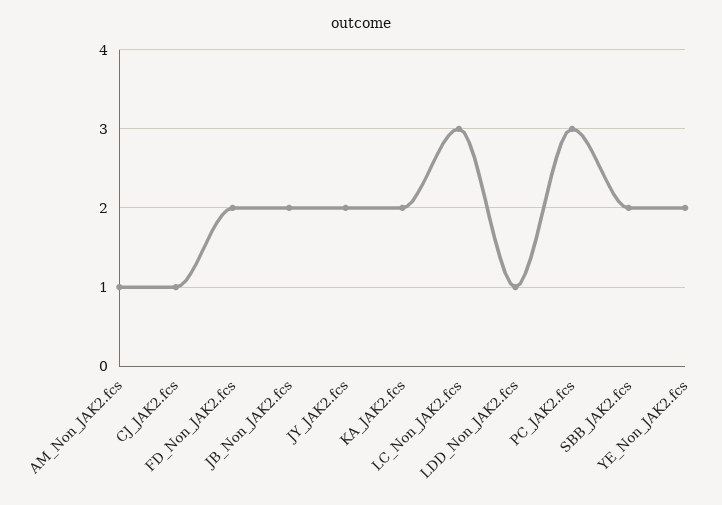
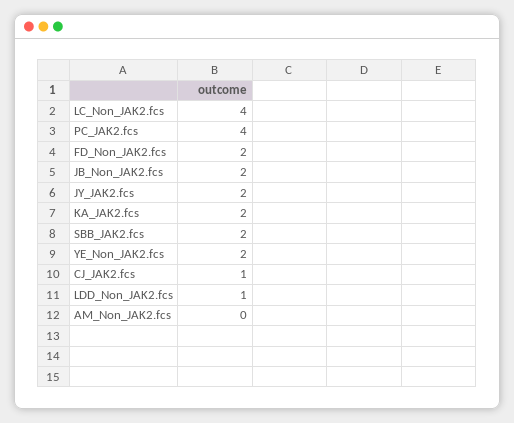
  {
-   "AM_Non_JAK2.fcs": 1,
+   "AM_Non_JAK2.fcs": 0,
    "CJ_JAK2.fcs": 1,
    "FD_Non_JAK2.fcs": 2,
    "JB_Non_JAK2.fcs": 2,
    "JY_JAK2.fcs": 2,
    "KA_JAK2.fcs": 2,
-   "LC_Non_JAK2.fcs": 3,
+   "LC_Non_JAK2.fcs": 4,
    "LDD_Non_JAK2.fcs": 1,
-   "PC_JAK2.fcs": 3,
+   "PC_JAK2.fcs": 4,
    "SBB_JAK2.fcs": 2,
    "YE_Non_JAK2.fcs": 2
  }

